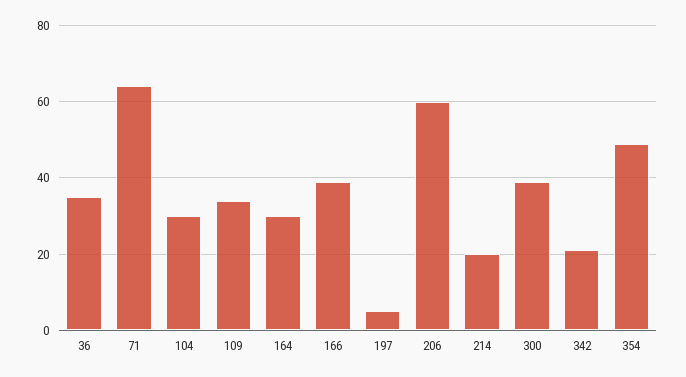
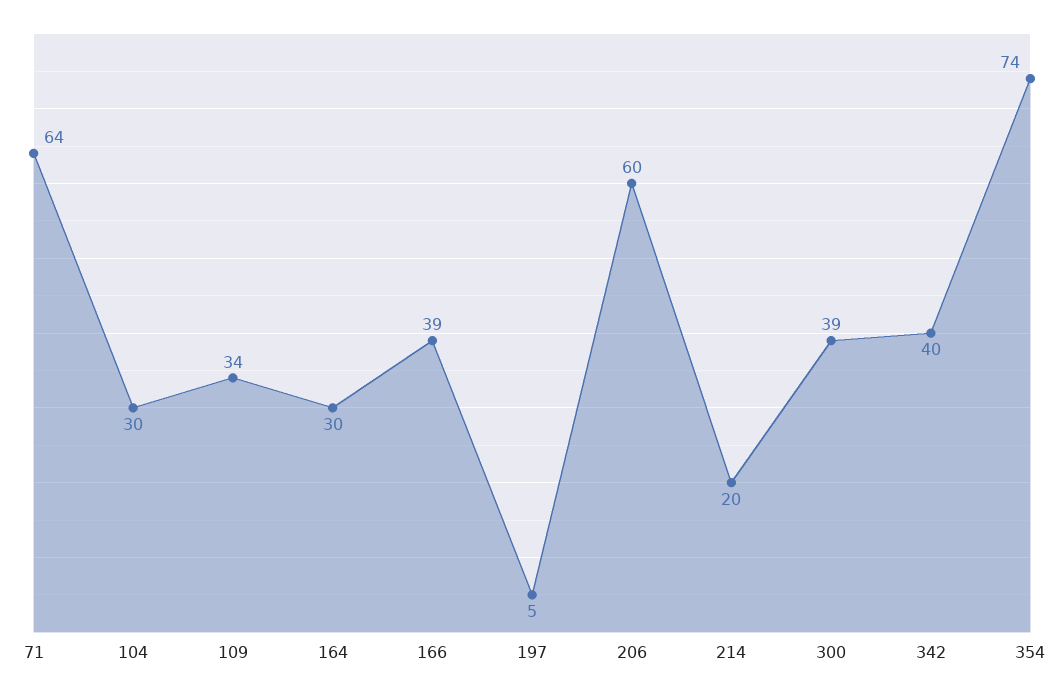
  {
-   "36": 35,
    "71": 64,
    "104": 30,
    "109": 34,
    "164": 30,
    "166": 39,
    "197": 5,
    "206": 60,
    "214": 20,
    "300": 39,
-   "342": 20,
+   "342": 40,
-   "354": 50
+   "354": 74
  }

